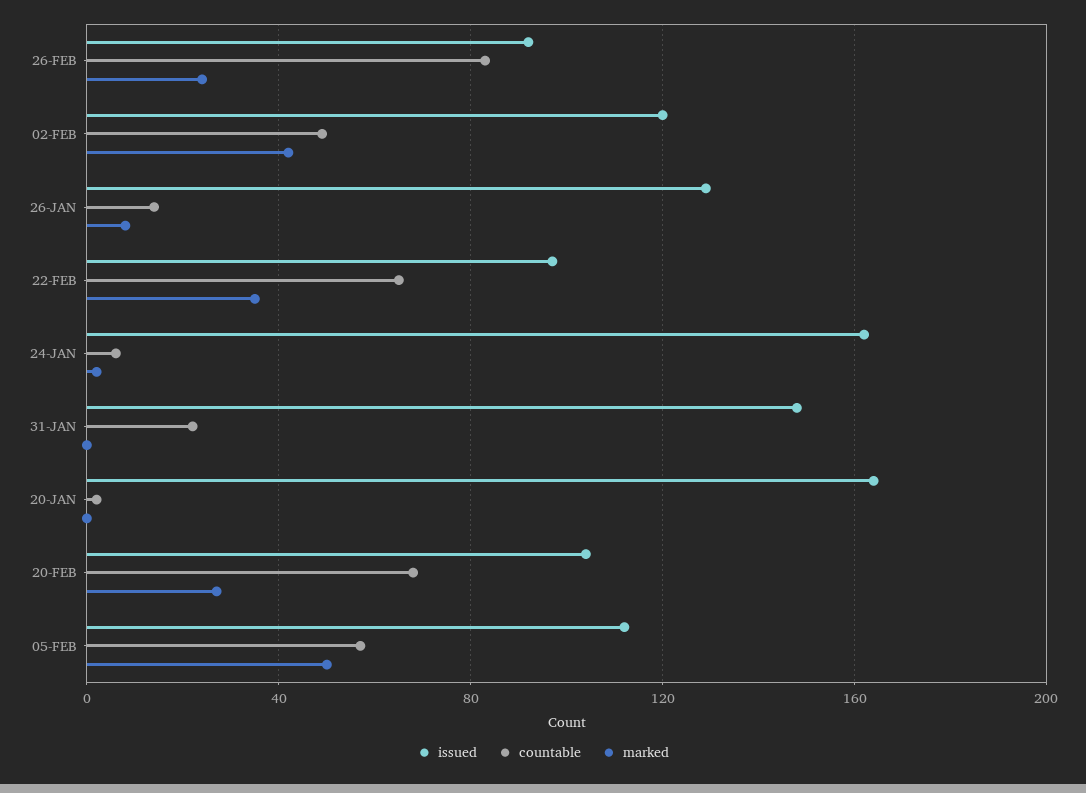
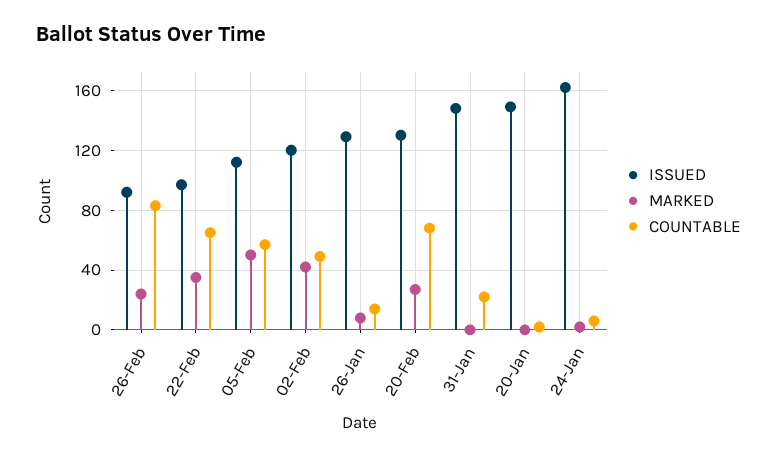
  {
    "issued": {
      "26-FEB": 90,
      "02-FEB": 120,
      "26-JAN": 130,
      "22-FEB": 95,
      "24-JAN": 160,
      "31-JAN": 150,
-     "20-JAN": 165,
+     "20-JAN": 150,
-     "20-FEB": 105,
+     "20-FEB": 130,
      "05-FEB": 110
    },
    "countable": {
      "26-FEB": 85,
      "02-FEB": 50,
      "26-JAN": 15,
      "22-FEB": 65,
      "24-JAN": 5,
      "31-JAN": 20,
      "20-JAN": 0,
      "20-FEB": 70,
      "05-FEB": 55
    },
    "marked": {
      "26-FEB": 25,
      "02-FEB": 40,
      "26-JAN": 10,
      "22-FEB": 35,
      "24-JAN": 0,
      "31-JAN": 0,
      "20-JAN": 0,
      "20-FEB": 25,
      "05-FEB": 50
    }
  }

